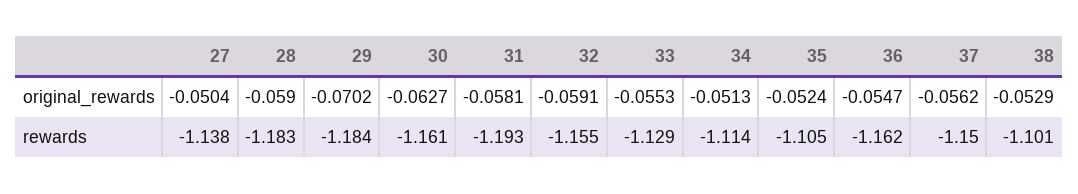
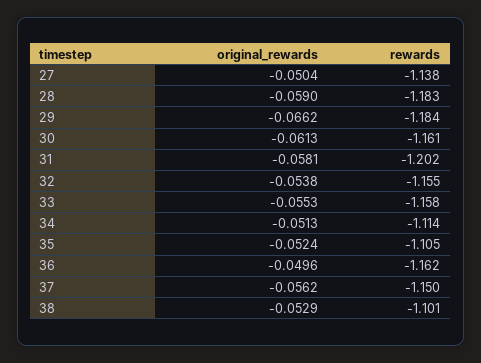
  {
    "27": {
      "original_rewards": -0.0504,
      "rewards": -1.138
    },
    "28": {
      "original_rewards": -0.059,
      "rewards": -1.183
    },
    "29": {
-     "original_rewards": -0.0702,
+     "original_rewards": -0.0662,
      "rewards": -1.184
    },
    "30": {
-     "original_rewards": -0.0627,
+     "original_rewards": -0.0613,
      "rewards": -1.161
    },
    "31": {
      "original_rewards": -0.0581,
-     "rewards": -1.193
+     "rewards": -1.202
    },
    "32": {
-     "original_rewards": -0.0591,
+     "original_rewards": -0.0538,
      "rewards": -1.155
    },
    "33": {
      "original_rewards": -0.0553,
-     "rewards": -1.129
+     "rewards": -1.158
    },
    "34": {
      "original_rewards": -0.0513,
      "rewards": -1.114
    },
    "35": {
      "original_rewards": -0.0524,
      "rewards": -1.105
    },
    "36": {
-     "original_rewards": -0.0547,
+     "original_rewards": -0.0496,
      "rewards": -1.162
    },
    "37": {
      "original_rewards": -0.0562,
      "rewards": -1.15
    },
    "38": {
      "original_rewards": -0.0529,
      "rewards": -1.101
    }
  }

